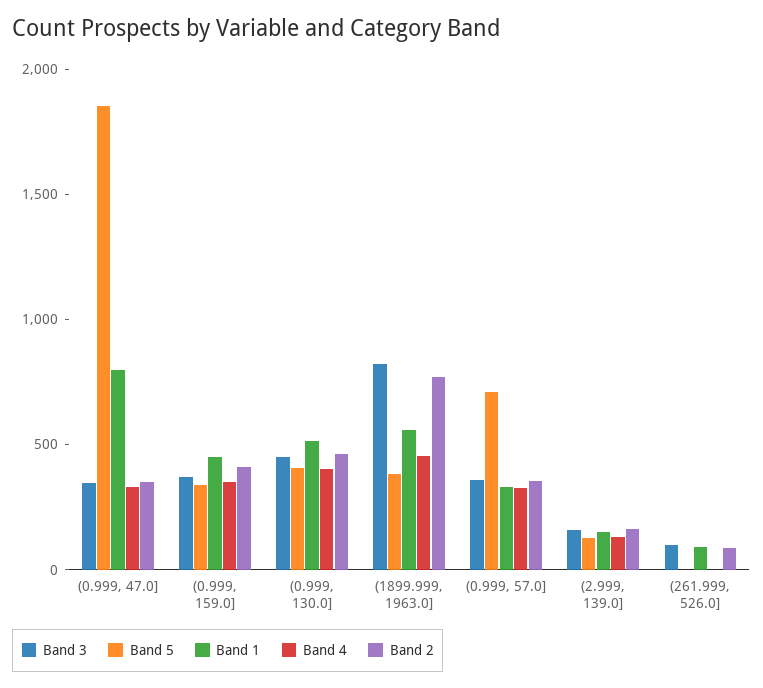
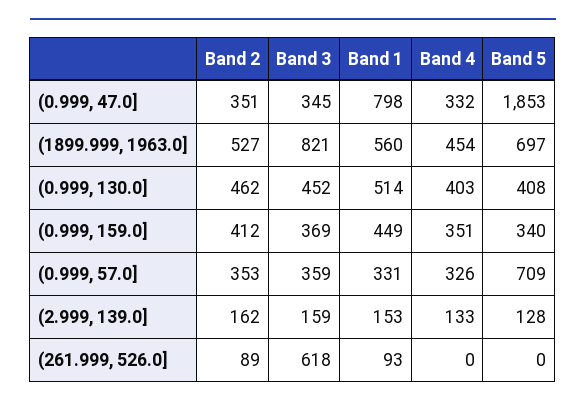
  {
    "Band 3": {
      "(0.999, 47.0]": 345,
      "(0.999, 159.0]": 369,
      "(0.999, 130.0]": 452,
      "(1899.999, 1963.0]": 821,
      "(0.999, 57.0]": 359,
      "(2.999, 139.0]": 159,
-     "(261.999, 526.0]": 100
+     "(261.999, 526.0]": 618
    },
    "Band 5": {
      "(0.999, 47.0]": 1853,
      "(0.999, 159.0]": 340,
      "(0.999, 130.0]": 408,
-     "(1899.999, 1963.0]": 400,
+     "(1899.999, 1963.0]": 697,
      "(0.999, 57.0]": 709,
      "(2.999, 139.0]": 128,
      "(261.999, 526.0]": 0
    },
    "Band 1": {
      "(0.999, 47.0]": 798,
      "(0.999, 159.0]": 449,
      "(0.999, 130.0]": 514,
      "(1899.999, 1963.0]": 560,
      "(0.999, 57.0]": 331,
      "(2.999, 139.0]": 153,
      "(261.999, 526.0]": 93
    },
    "Band 4": {
      "(0.999, 47.0]": 332,
      "(0.999, 159.0]": 351,
      "(0.999, 130.0]": 403,
      "(1899.999, 1963.0]": 454,
      "(0.999, 57.0]": 326,
      "(2.999, 139.0]": 133,
      "(261.999, 526.0]": 0
    },
    "Band 2": {
      "(0.999, 47.0]": 351,
      "(0.999, 159.0]": 412,
      "(0.999, 130.0]": 462,
-     "(1899.999, 1963.0]": 800,
+     "(1899.999, 1963.0]": 527,
      "(0.999, 57.0]": 353,
      "(2.999, 139.0]": 162,
      "(261.999, 526.0]": 89
    }
  }

